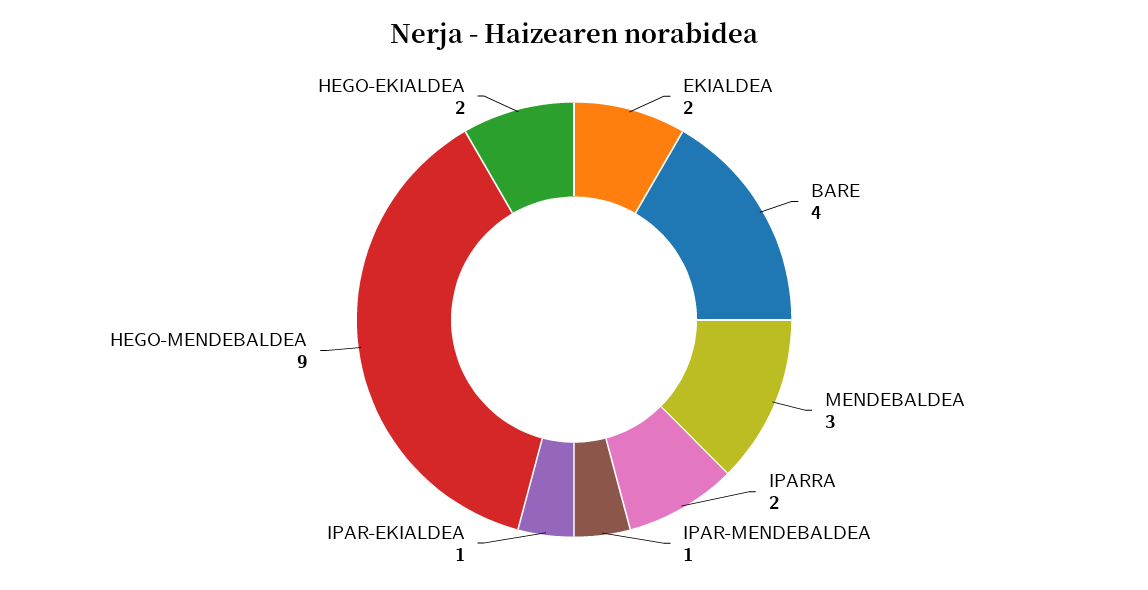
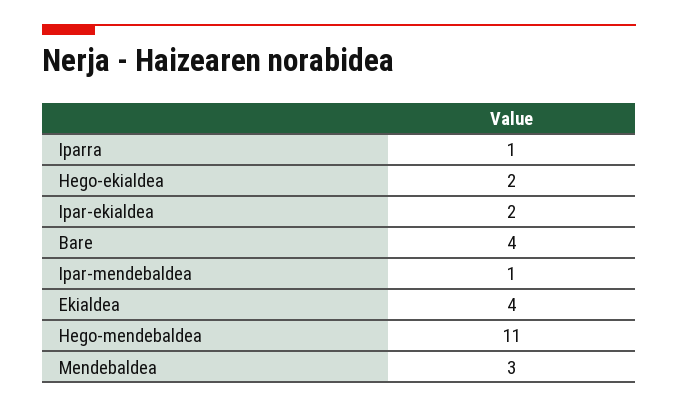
  {
-   "EKIALDEA": 2,
+   "EKIALDEA": 4,
    "BARE": 4,
    "MENDEBALDEA": 3,
-   "IPARRA": 2,
+   "IPARRA": 1,
    "IPAR-MENDEBALDEA": 1,
-   "IPAR-EKIALDEA": 1,
+   "IPAR-EKIALDEA": 2,
-   "HEGO-MENDEBALDEA": 9,
+   "HEGO-MENDEBALDEA": 11,
    "HEGO-EKIALDEA": 2
  }

